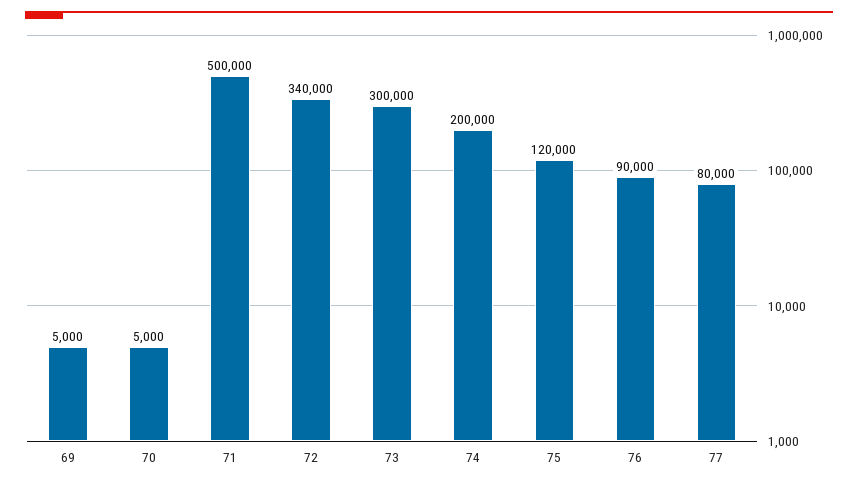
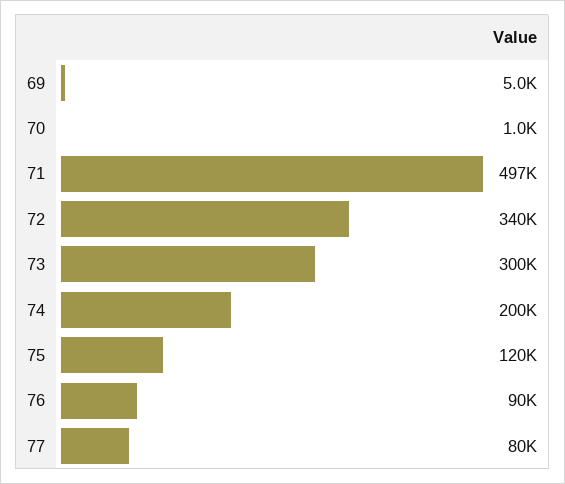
  {
    "69": 5000,
-   "70": 5000,
+   "70": 1000,
-   "71": 500000,
+   "71": 497000,
    "72": 340000,
    "73": 300000,
    "74": 200000,
    "75": 120000,
    "76": 90000,
    "77": 80000
  }

